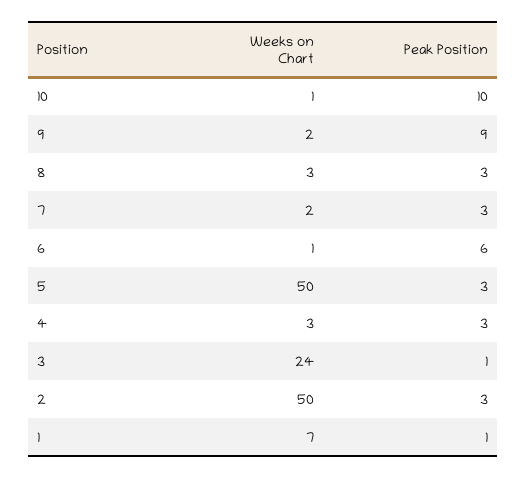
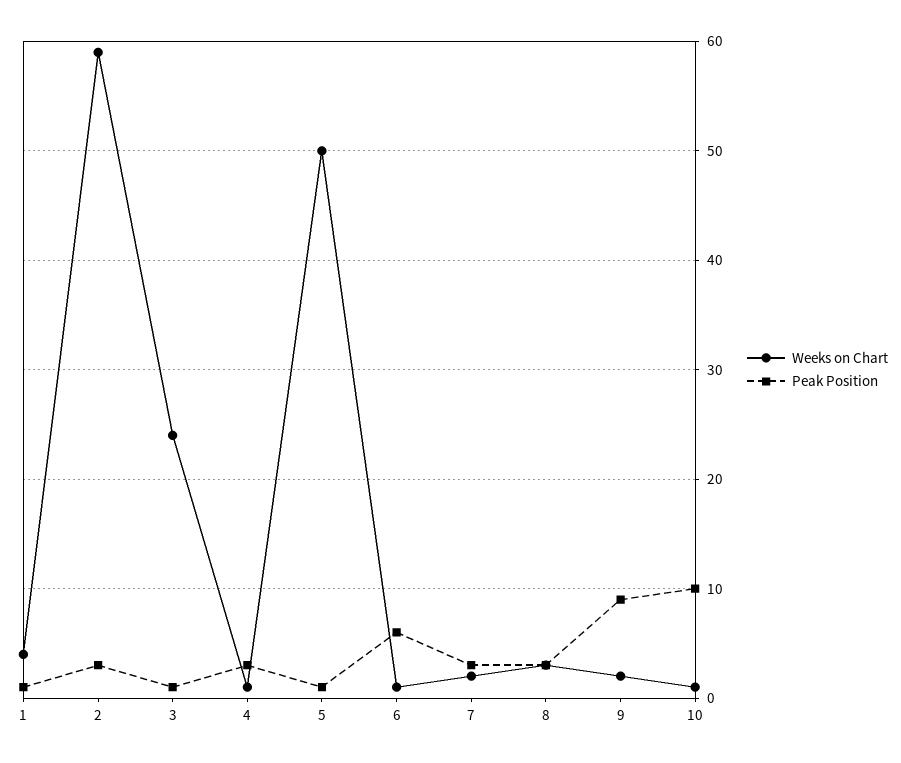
  {
    "Weeks on Chart": {
      "10": 1,
      "9": 2,
      "8": 3,
      "7": 2,
      "6": 1,
      "5": 50,
-     "4": 3,
+     "4": 1,
      "3": 24,
-     "2": 50,
+     "2": 59,
-     "1": 7
+     "1": 4
    },
    "Peak Position": {
      "10": 10,
      "9": 9,
      "8": 3,
      "7": 3,
      "6": 6,
-     "5": 3,
+     "5": 1,
      "4": 3,
      "3": 1,
      "2": 3,
      "1": 1
    }
  }

